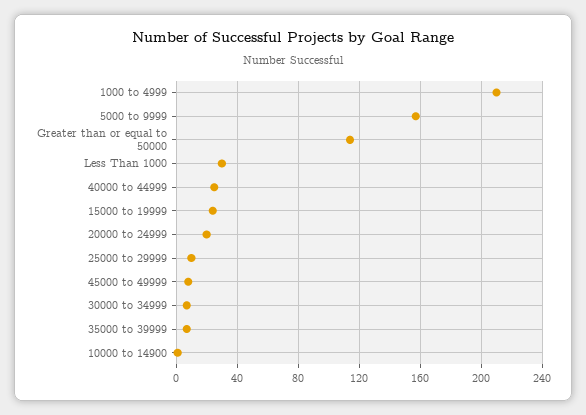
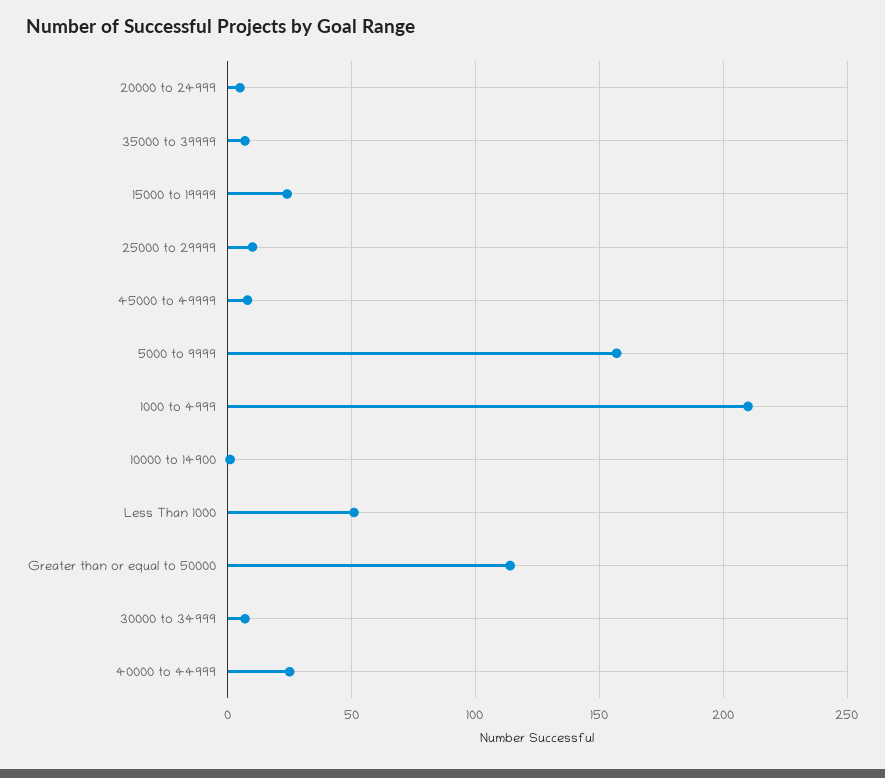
  {
    "1000 to 4999": 210,
    "5000 to 9999": 155,
    "Greater than or equal to 50000": 115,
-   "Less Than 1000": 30,
+   "Less Than 1000": 50,
    "40000 to 44999": 25,
    "15000 to 19999": 25,
-   "20000 to 24999": 20,
+   "20000 to 24999": 5,
    "25000 to 29999": 10,
    "45000 to 49999": 10,
    "30000 to 34999": 5,
    "35000 to 39999": 5,
    "10000 to 14900": 0
  }

